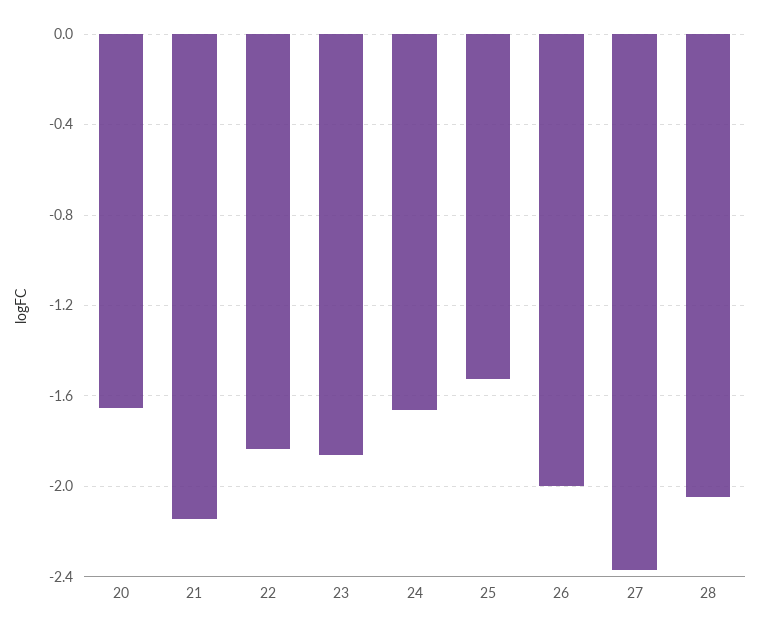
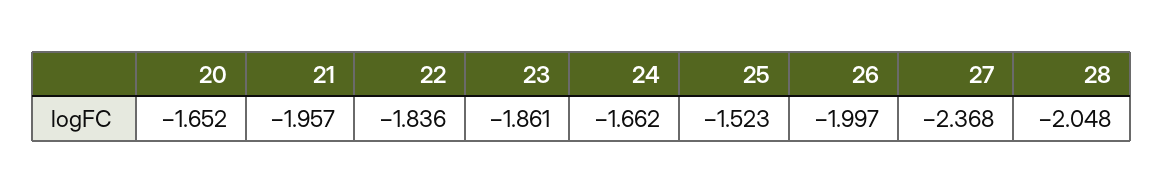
  {
    "20": -1.652,
-   "21": -2.15,
+   "21": -1.957,
    "22": -1.836,
    "23": -1.861,
    "24": -1.662,
    "25": -1.523,
    "26": -1.997,
    "27": -2.368,
    "28": -2.048
  }

